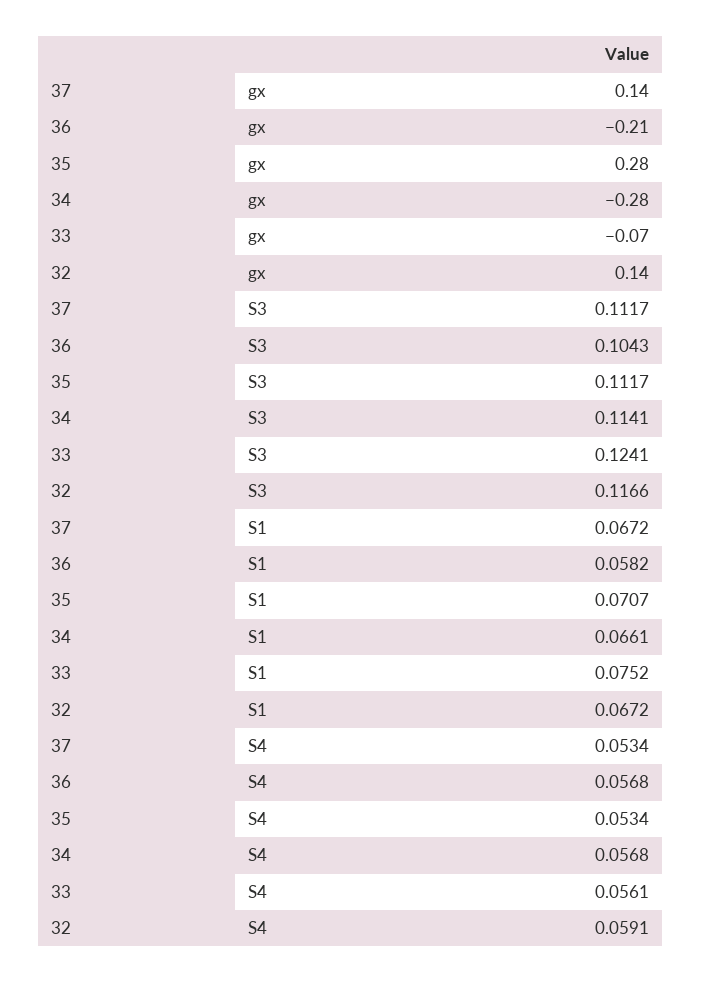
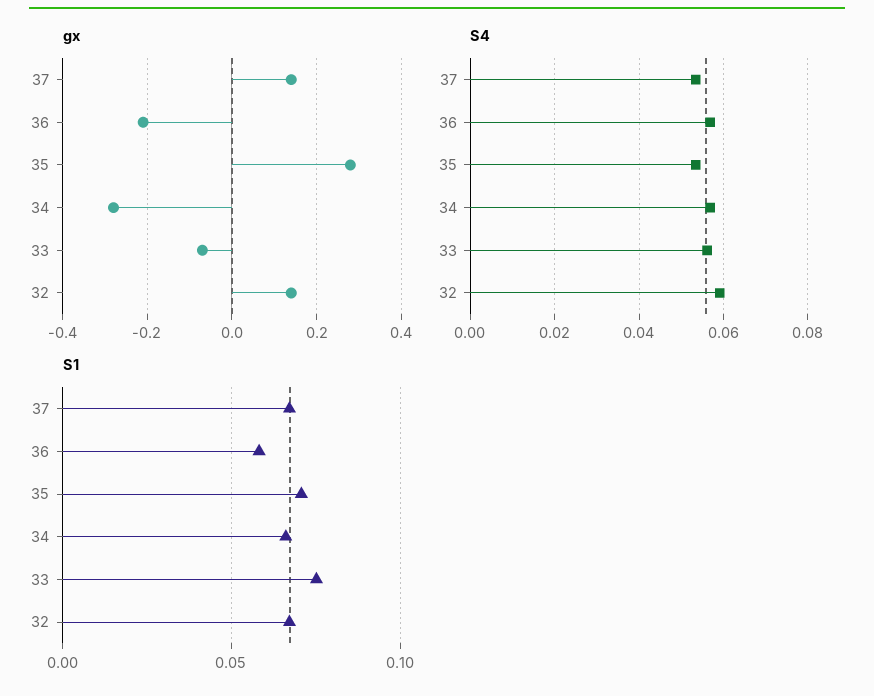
  {
    "gx": {
      "37": 0.14,
      "36": -0.21,
      "35": 0.28,
      "34": -0.28,
      "33": -0.07,
      "32": 0.14
    },
-   "S3": {
-     "37": 0.1117,
-     "36": 0.1043,
-     "35": 0.1117,
-     "34": 0.1141,
-     "33": 0.1241,
-     "32": 0.1166
-   },
    "S1": {
      "37": 0.0672,
      "36": 0.0582,
      "35": 0.0707,
      "34": 0.0661,
      "33": 0.0752,
      "32": 0.0672
    },
    "S4": {
      "37": 0.0534,
      "36": 0.0568,
      "35": 0.0534,
      "34": 0.0568,
      "33": 0.0561,
      "32": 0.0591
    }
  }

